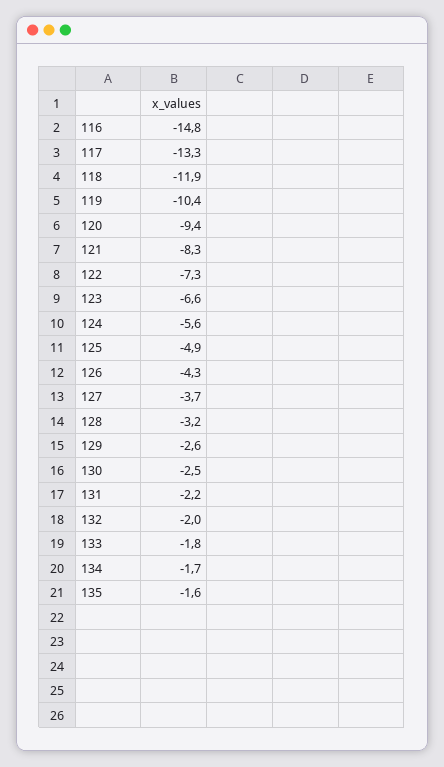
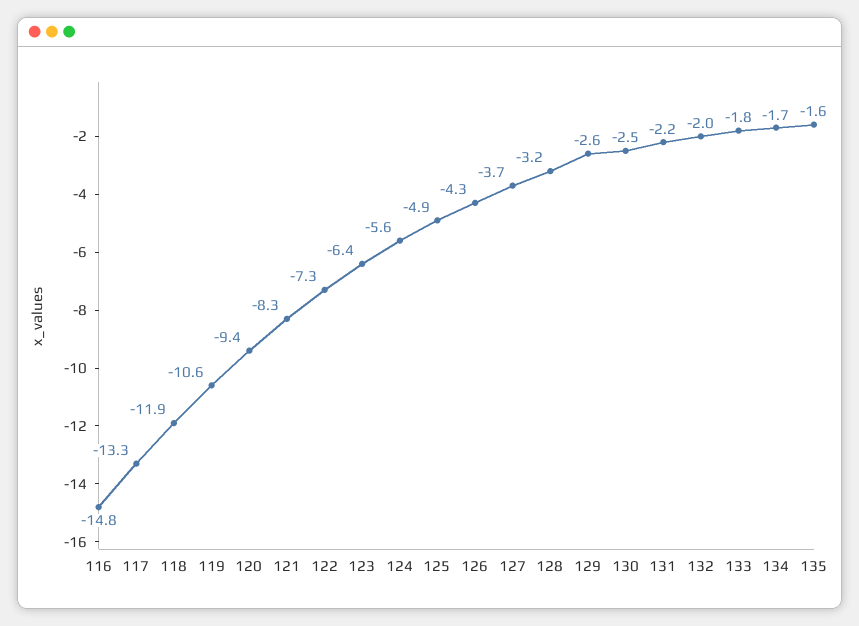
  {
    "116": -14.8,
    "117": -13.3,
    "118": -11.9,
-   "119": -10.4,
+   "119": -10.6,
    "120": -9.4,
    "121": -8.3,
    "122": -7.3,
-   "123": -6.6,
+   "123": -6.4,
    "124": -5.6,
    "125": -4.9,
    "126": -4.3,
    "127": -3.7,
    "128": -3.2,
    "129": -2.6,
    "130": -2.5,
    "131": -2.2,
    "132": -2,
    "133": -1.8,
    "134": -1.7,
    "135": -1.6
  }

